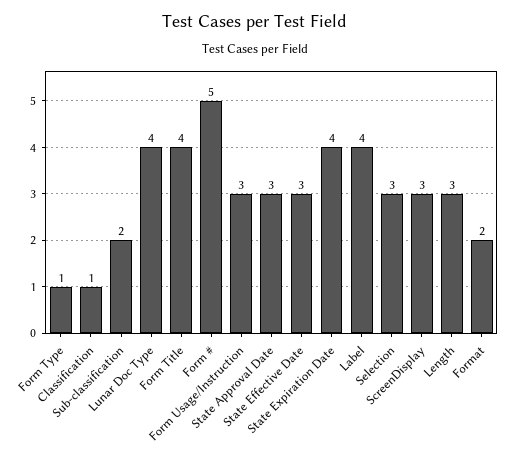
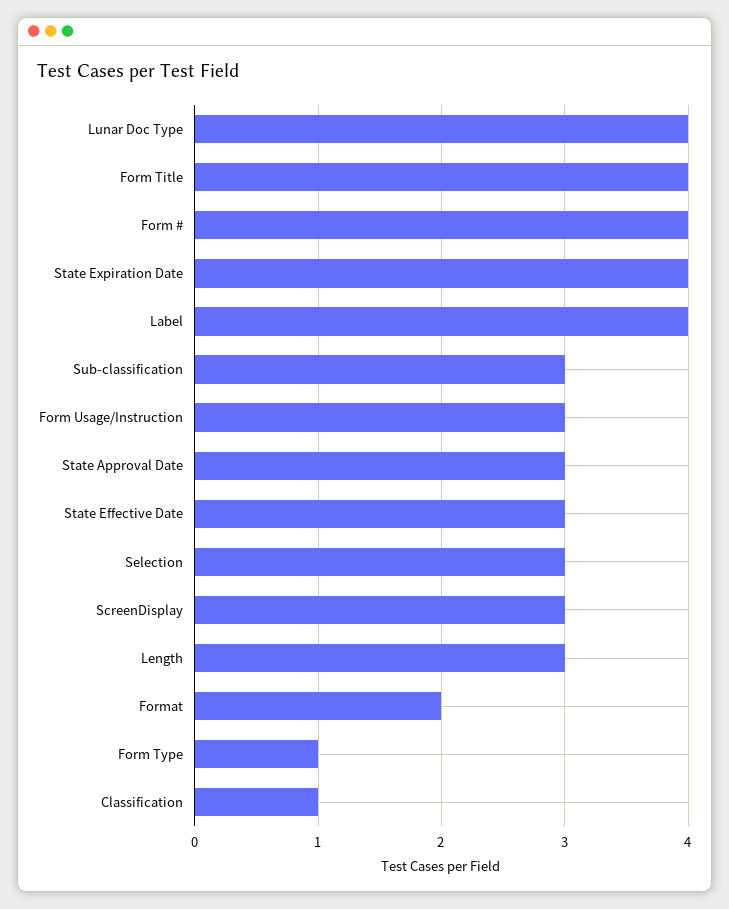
  {
    "Form Type": 1,
    "Classification": 1,
-   "Sub-classification": 2,
+   "Sub-classification": 3,
    "Lunar Doc Type": 4,
    "Form Title": 4,
-   "Form #": 5,
+   "Form #": 4,
    "Form Usage/Instruction": 3,
    "State Approval Date": 3,
    "State Effective Date": 3,
    "State Expiration Date": 4,
    "Label": 4,
    "Selection": 3,
    "ScreenDisplay": 3,
    "Length": 3,
    "Format": 2
  }

